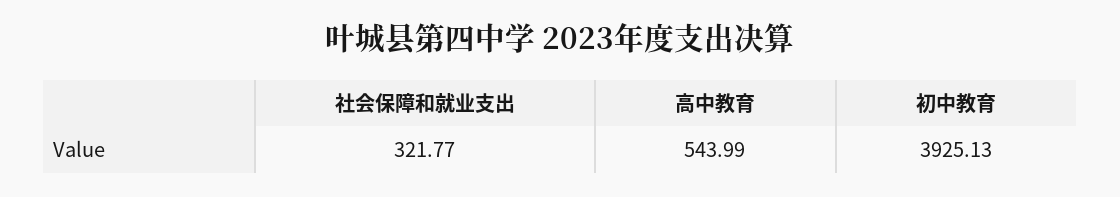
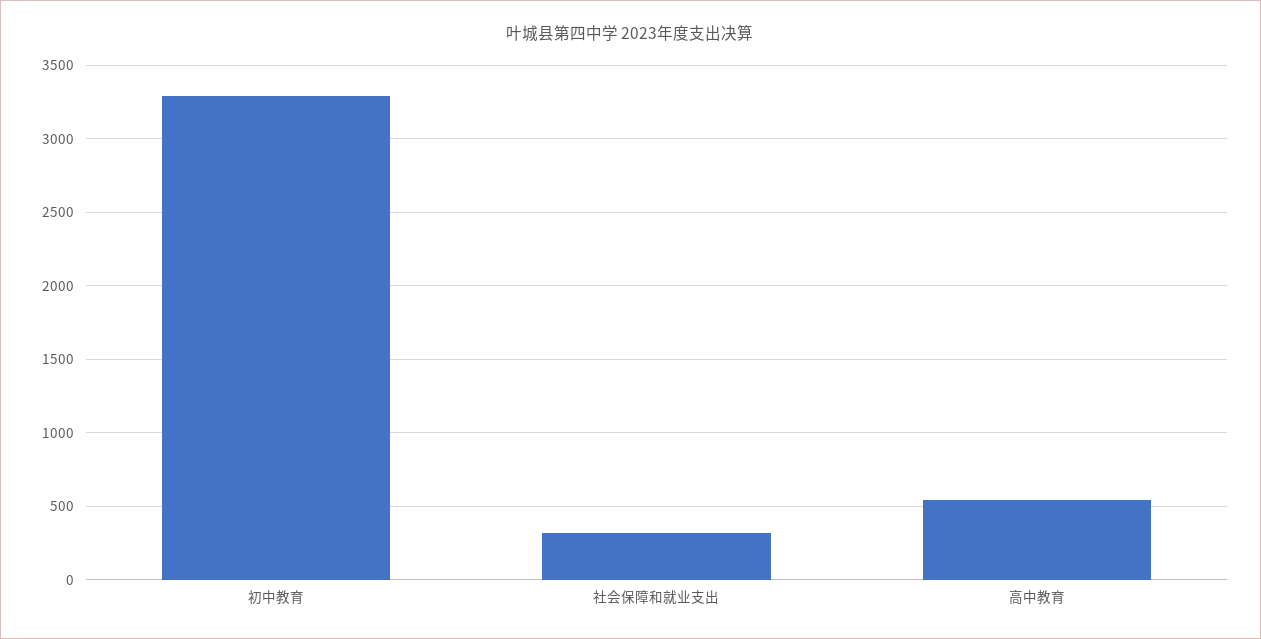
  {
    "社会保障和就业支出": 321.77,
    "高中教育": 543.99,
-   "初中教育": 3925.13
+   "初中教育": 3300
  }

